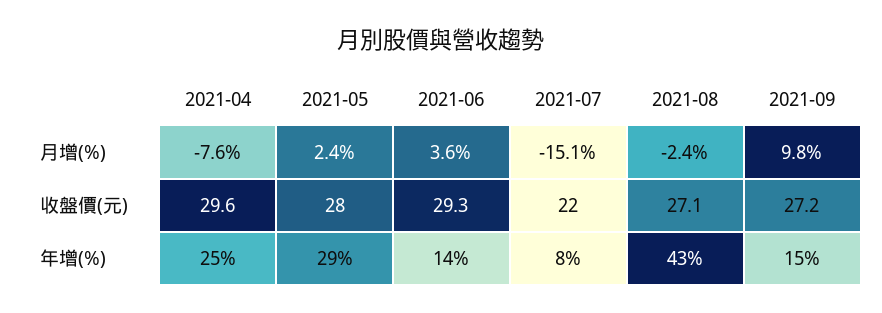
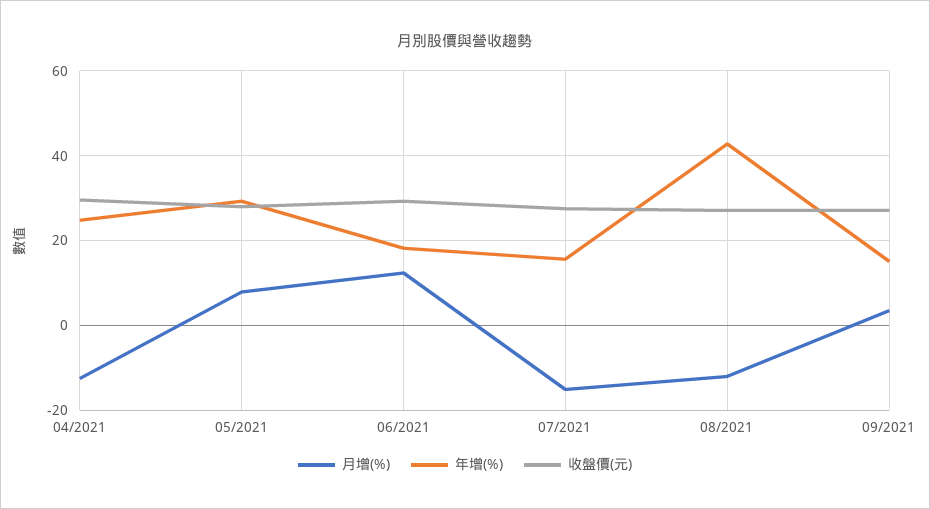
  {
    "月增(%)": {
-     "2021-04": -7.6,
+     "2021-04": -12,
-     "2021-05": 2.4,
+     "2021-05": 8,
-     "2021-06": 3.6,
+     "2021-06": 12,
      "2021-07": -15.1,
-     "2021-08": -2.4,
+     "2021-08": -12,
-     "2021-09": 9.8
+     "2021-09": 4
    },
    "收盤價(元)": {
      "2021-04": 29.6,
      "2021-05": 28,
      "2021-06": 29.3,
-     "2021-07": 22,
+     "2021-07": 28,
      "2021-08": 27.1,
      "2021-09": 27.2
    },
    "年增(%)": {
      "2021-04": 25,
      "2021-05": 29,
-     "2021-06": 14,
+     "2021-06": 18,
-     "2021-07": 8,
+     "2021-07": 16,
      "2021-08": 43,
      "2021-09": 15
    }
  }

